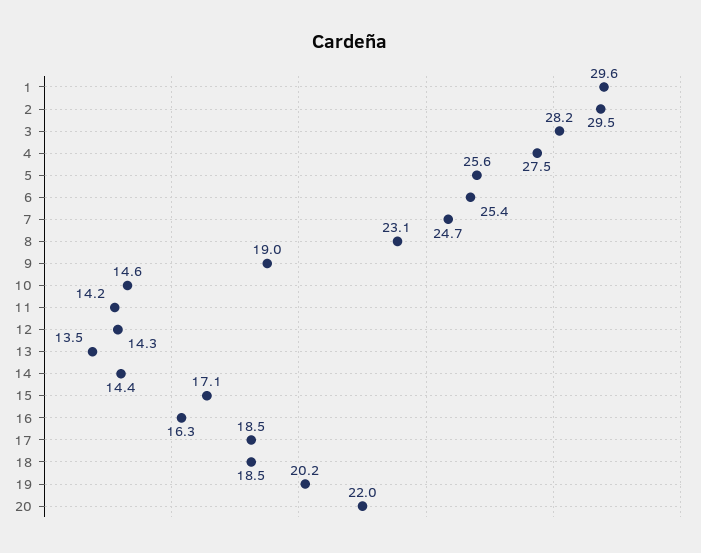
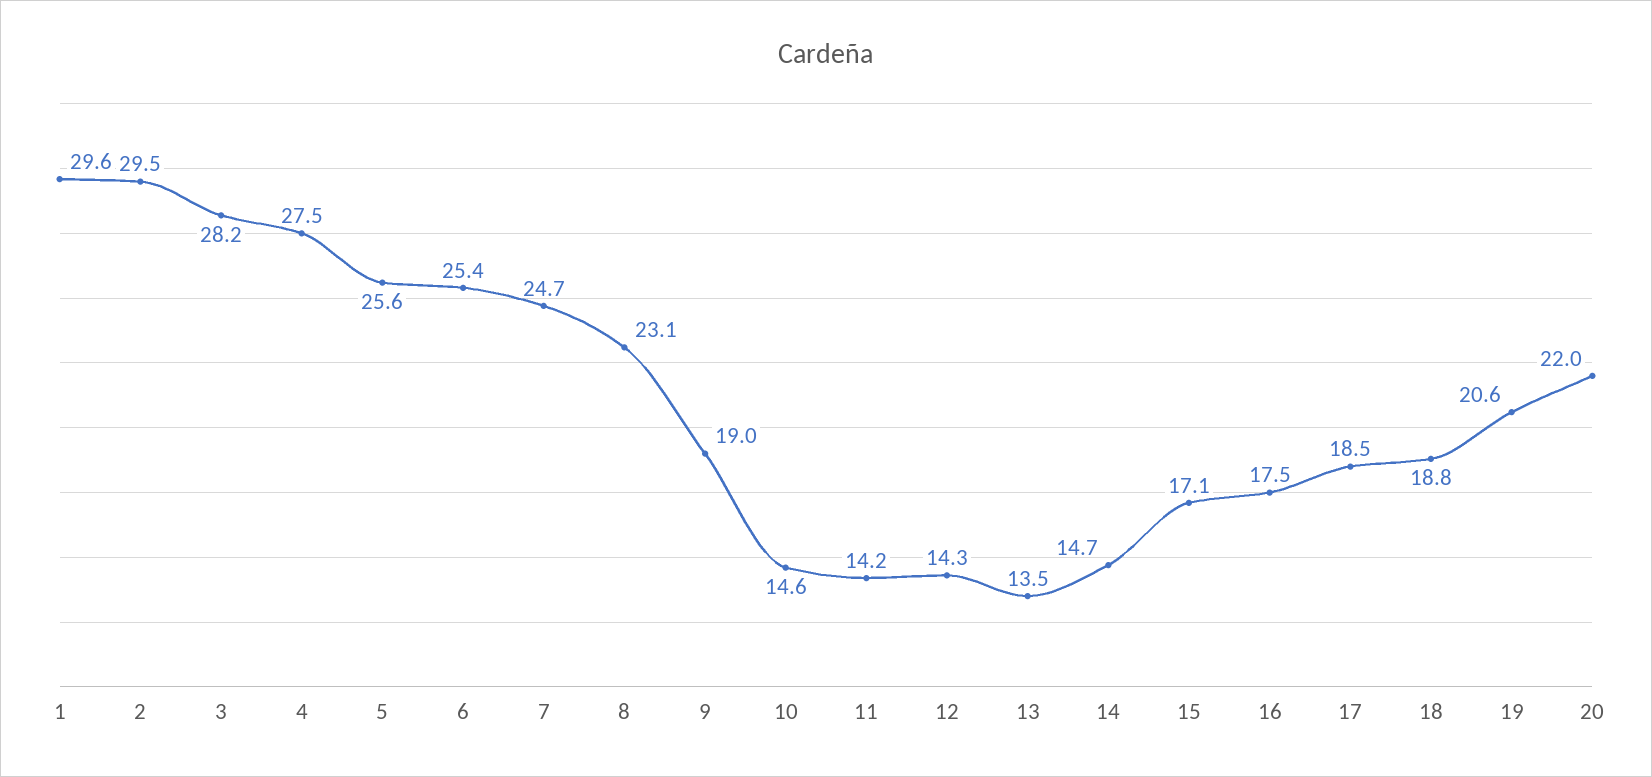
  {
    "1": 29.6,
    "2": 29.5,
    "3": 28.2,
    "4": 27.5,
    "5": 25.6,
    "6": 25.4,
    "7": 24.7,
    "8": 23.1,
    "9": 19,
    "10": 14.6,
    "11": 14.2,
    "12": 14.3,
    "13": 13.5,
-   "14": 14.4,
+   "14": 14.7,
    "15": 17.1,
-   "16": 16.3,
+   "16": 17.5,
    "17": 18.5,
-   "18": 18.5,
+   "18": 18.8,
-   "19": 20.2,
+   "19": 20.6,
    "20": 22
  }

